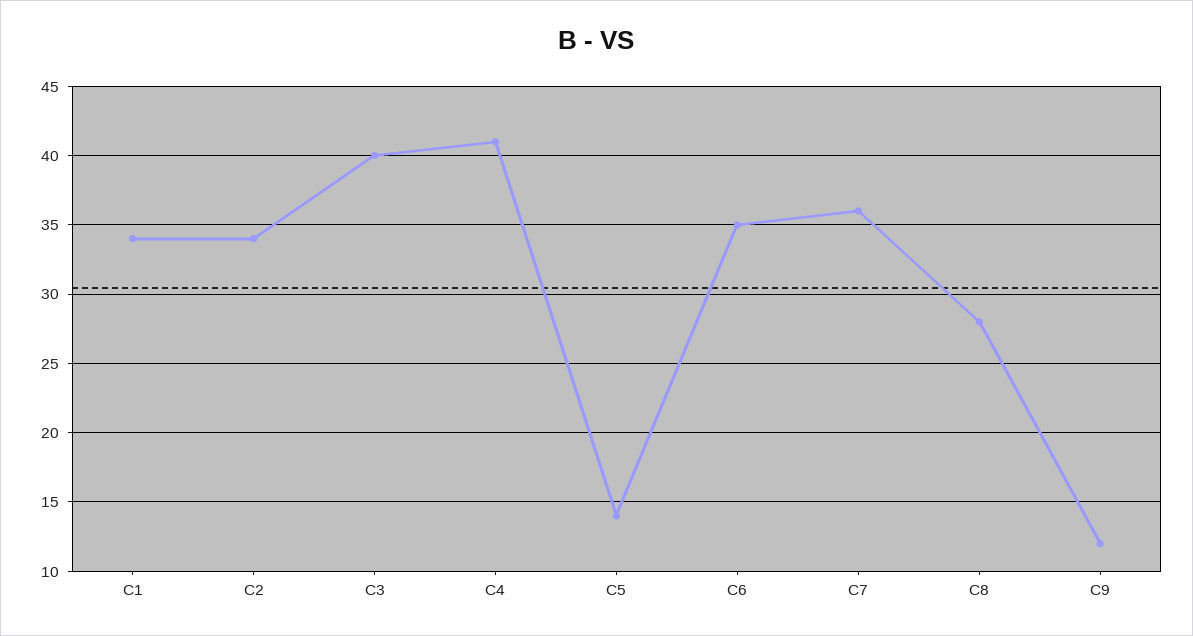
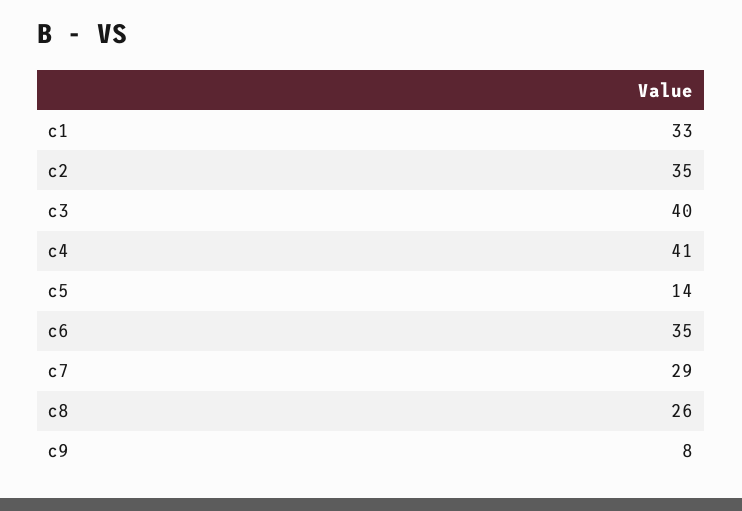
  {
-   "C1": 34,
+   "C1": 33,
-   "C2": 34,
+   "C2": 35,
    "C3": 40,
    "C4": 41,
    "C5": 14,
    "C6": 35,
-   "C7": 36,
+   "C7": 29,
-   "C8": 28,
+   "C8": 26,
-   "C9": 12
+   "C9": 8
  }

